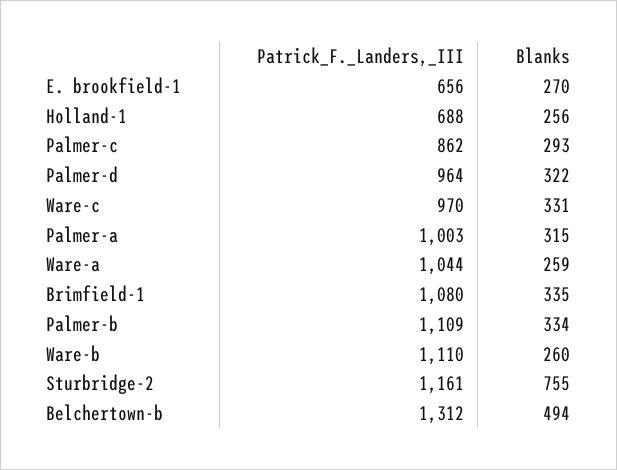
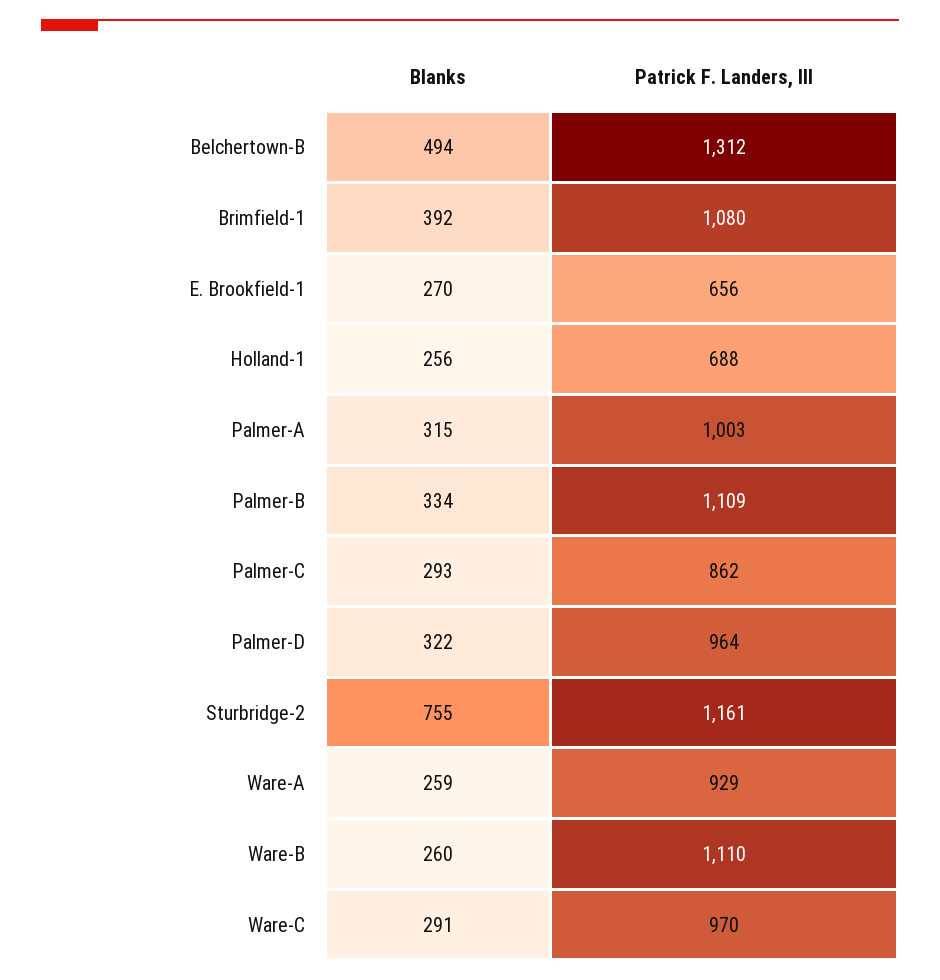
  {
    "Patrick_F._Landers,_III": {
      "E. brookfield-1": 656,
      "Holland-1": 688,
      "Palmer-c": 862,
      "Palmer-d": 964,
      "Ware-c": 970,
      "Palmer-a": 1003,
-     "Ware-a": 1044,
+     "Ware-a": 929,
      "Brimfield-1": 1080,
      "Palmer-b": 1109,
      "Ware-b": 1110,
      "Sturbridge-2": 1161,
      "Belchertown-b": 1312
    },
    "Blanks": {
      "E. brookfield-1": 270,
      "Holland-1": 256,
      "Palmer-c": 293,
      "Palmer-d": 322,
-     "Ware-c": 331,
+     "Ware-c": 291,
      "Palmer-a": 315,
      "Ware-a": 259,
-     "Brimfield-1": 335,
+     "Brimfield-1": 392,
      "Palmer-b": 334,
      "Ware-b": 260,
      "Sturbridge-2": 755,
      "Belchertown-b": 494
    }
  }

